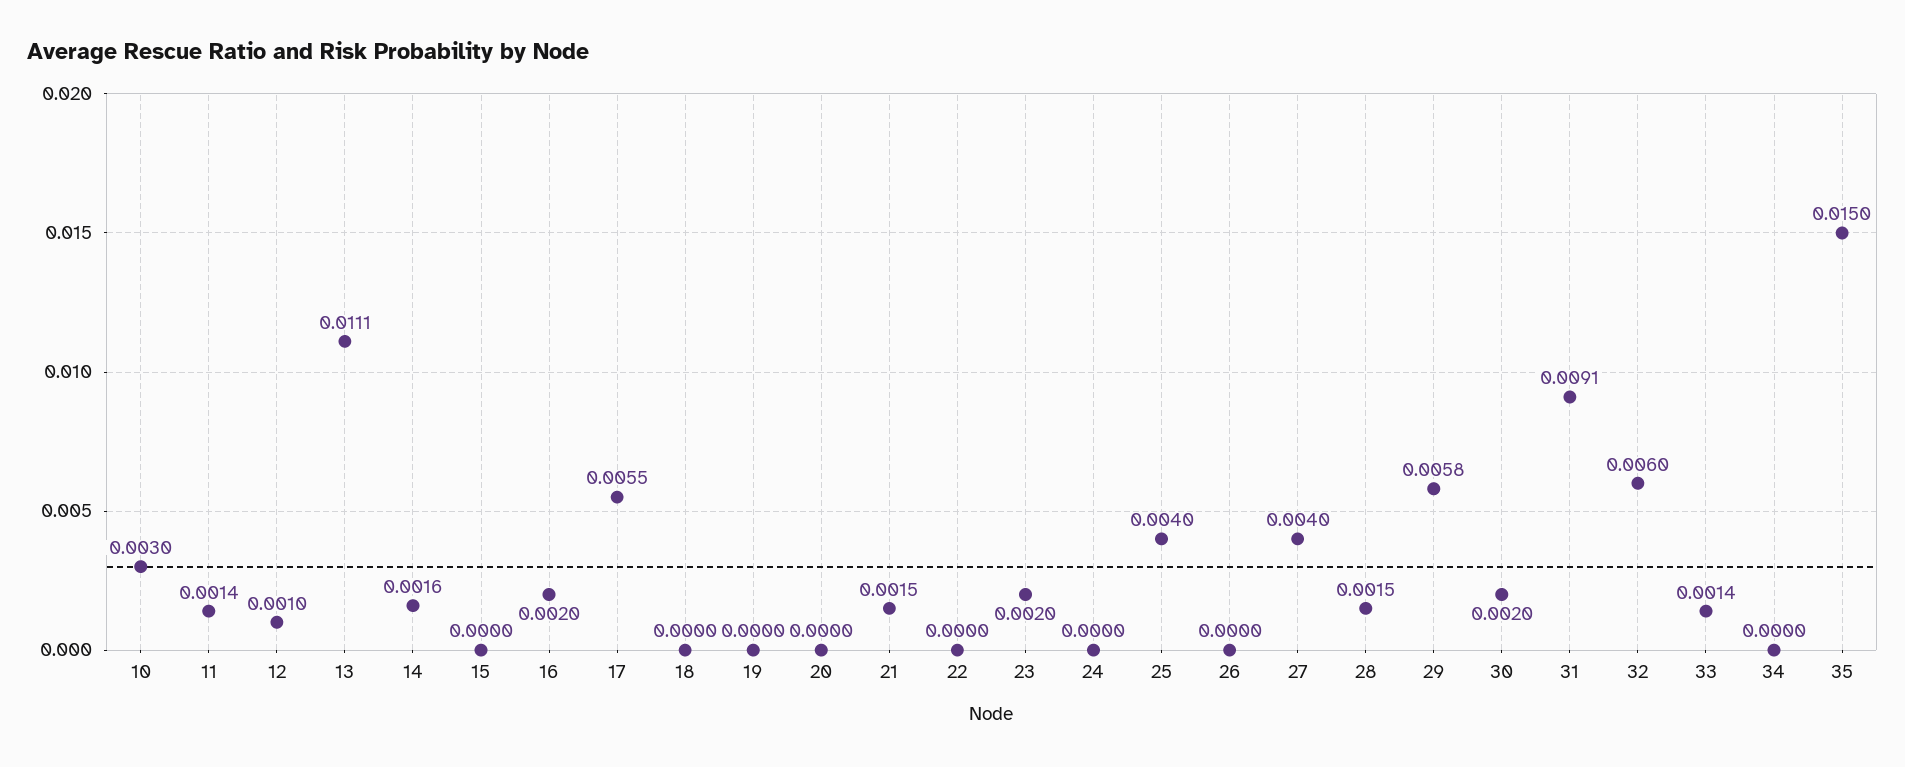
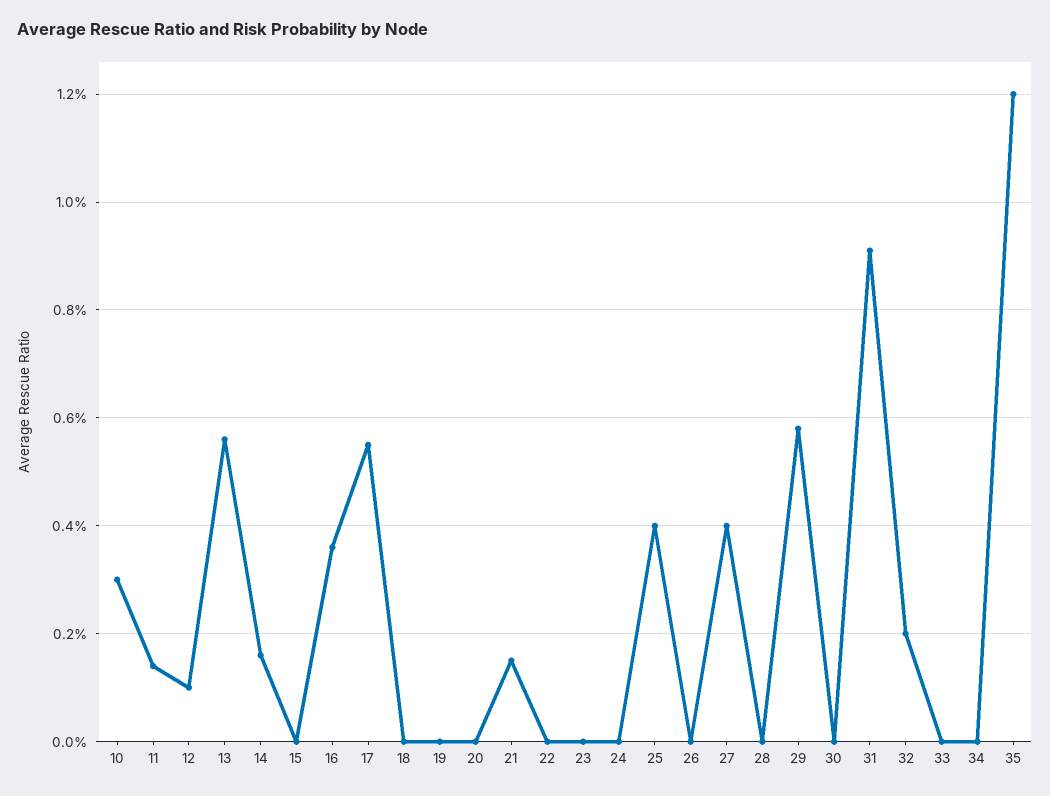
  {
    "10": 0.003,
    "11": 0.0014,
    "12": 0.001,
-   "13": 0.0111,
+   "13": 0.0055,
    "14": 0.0016,
    "15": 0,
-   "16": 0.002,
+   "16": 0.0035,
    "17": 0.0055,
    "18": 0,
    "19": 0,
    "20": 0,
    "21": 0.0015,
    "22": 0,
-   "23": 0.002,
+   "23": 0,
    "24": 0,
    "25": 0.004,
    "26": 0,
    "27": 0.004,
-   "28": 0.0015,
+   "28": 0,
    "29": 0.0058,
-   "30": 0.002,
+   "30": 0,
    "31": 0.0091,
-   "32": 0.006,
+   "32": 0.002,
-   "33": 0.0014,
+   "33": 0,
    "34": 0,
-   "35": 0.015
+   "35": 0.012
  }

